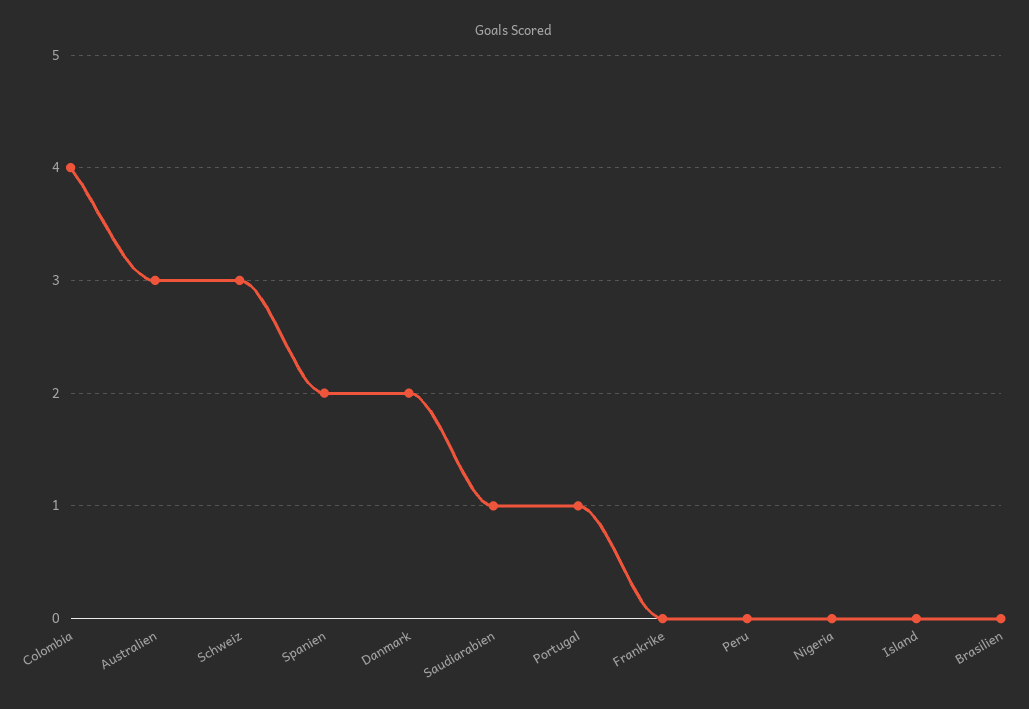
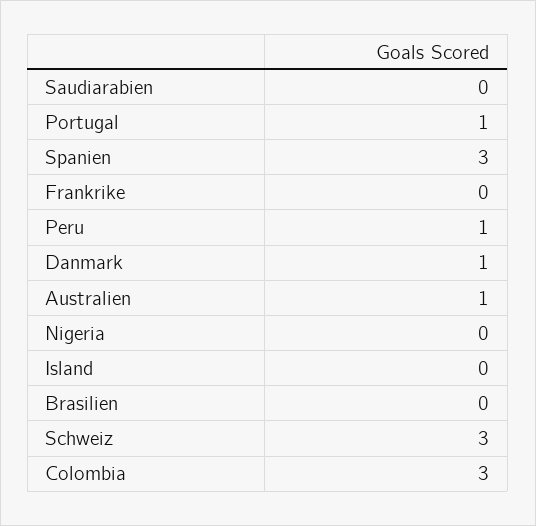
  {
-   "Colombia": 4,
+   "Colombia": 3,
-   "Australien": 3,
+   "Australien": 1,
    "Schweiz": 3,
-   "Spanien": 2,
+   "Spanien": 3,
-   "Danmark": 2,
+   "Danmark": 1,
-   "Saudiarabien": 1,
+   "Saudiarabien": 0,
    "Portugal": 1,
    "Frankrike": 0,
-   "Peru": 0,
+   "Peru": 1,
    "Nigeria": 0,
    "Island": 0,
    "Brasilien": 0
  }

